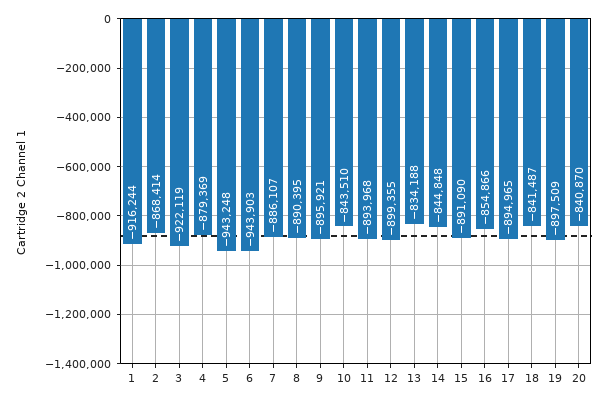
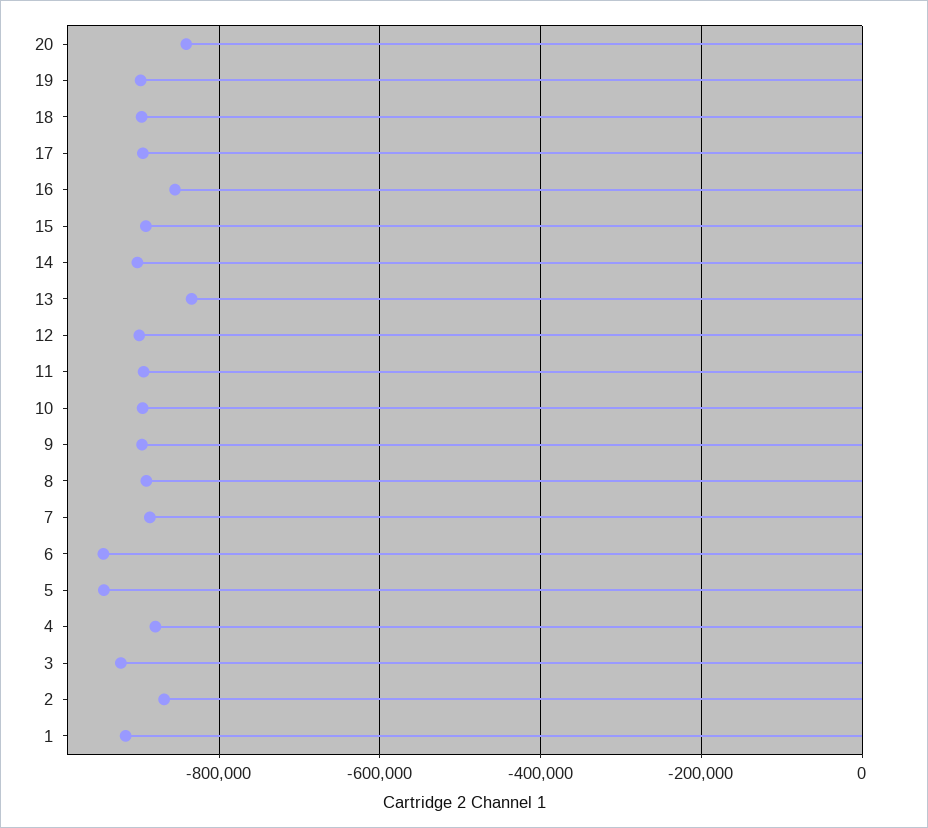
  {
    "1": -916244,
    "2": -868414,
    "3": -922119,
    "4": -879369,
    "5": -943248,
    "6": -943903,
    "7": -886107,
    "8": -890395,
    "9": -895921,
-   "10": -843510,
+   "10": -900000,
    "11": -893968,
    "12": -899355,
    "13": -834188,
-   "14": -844848,
+   "14": -900000,
    "15": -891090,
    "16": -854866,
    "17": -894965,
-   "18": -841487,
+   "18": -900000,
    "19": -897509,
    "20": -840870
  }

